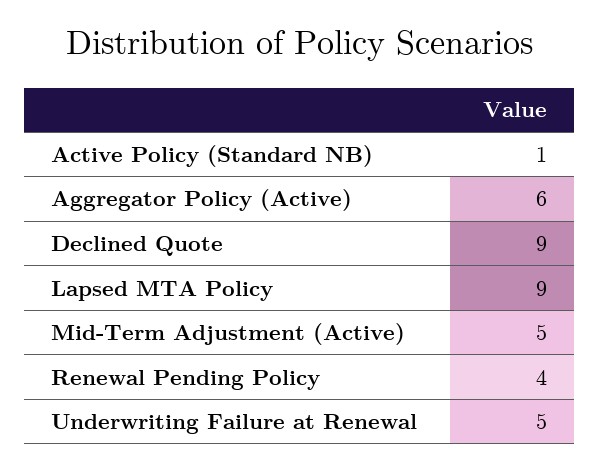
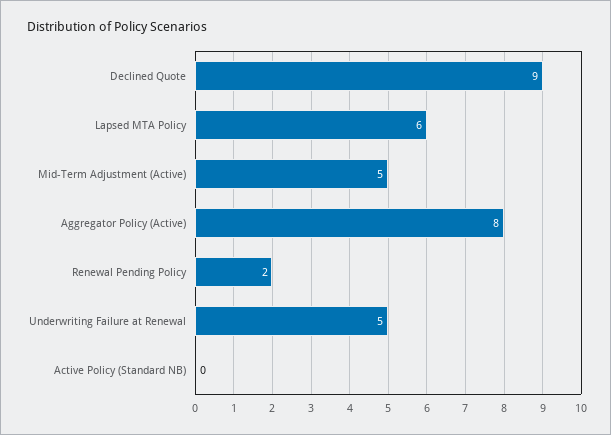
  {
-   "Active Policy (Standard NB)": 1,
+   "Active Policy (Standard NB)": 0,
-   "Aggregator Policy (Active)": 6,
+   "Aggregator Policy (Active)": 8,
    "Declined Quote": 9,
-   "Lapsed MTA Policy": 9,
+   "Lapsed MTA Policy": 6,
    "Mid-Term Adjustment (Active)": 5,
-   "Renewal Pending Policy": 4,
+   "Renewal Pending Policy": 2,
    "Underwriting Failure at Renewal": 5
  }

